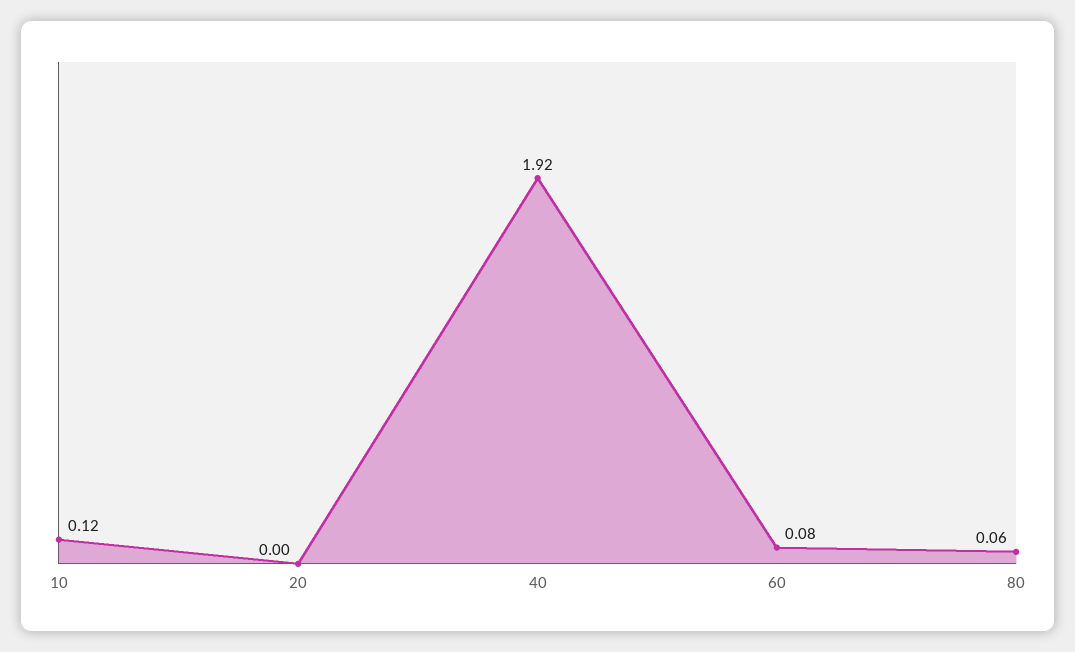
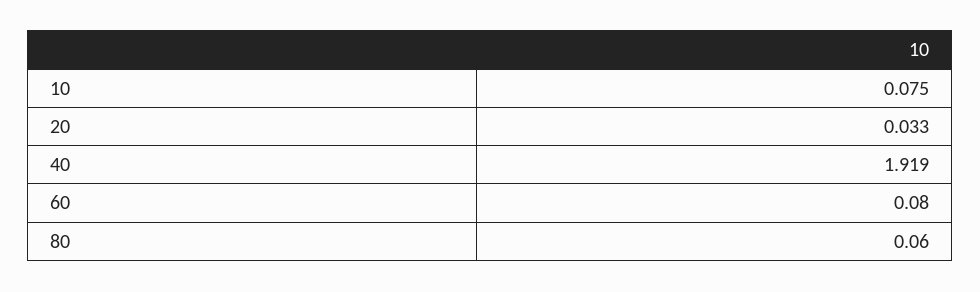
  {
-   "10": 0.12,
+   "10": 0.075,
-   "20": 0,
+   "20": 0.033,
    "40": 1.919,
    "60": 0.08,
    "80": 0.06
  }

